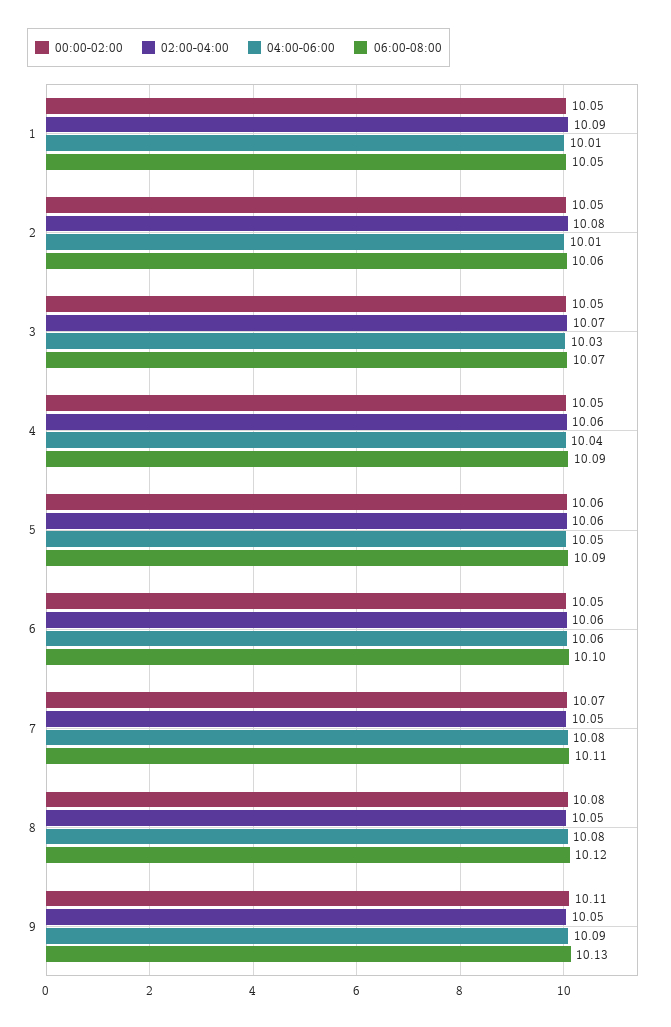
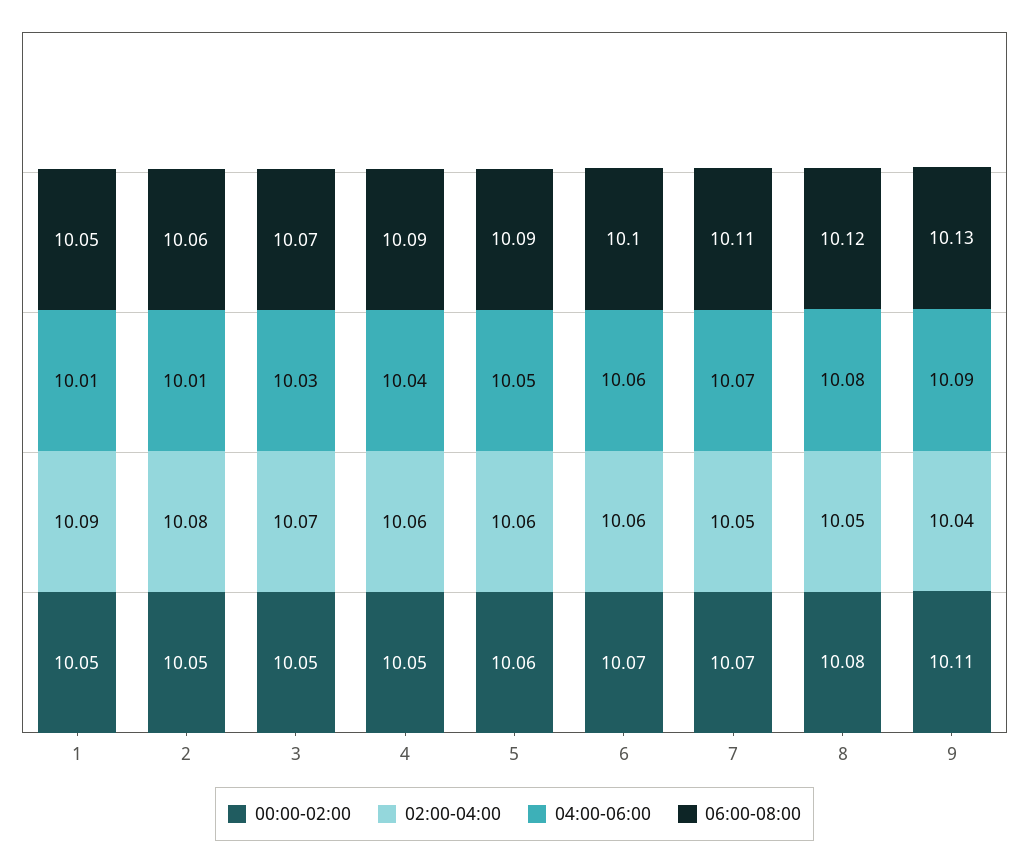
  {
    "00:00-02:00": {
      "1": 10.05,
      "2": 10.05,
      "3": 10.05,
      "4": 10.05,
      "5": 10.06,
-     "6": 10.05,
+     "6": 10.07,
      "7": 10.07,
      "8": 10.08,
      "9": 10.11
    },
    "02:00-04:00": {
      "1": 10.09,
      "2": 10.08,
      "3": 10.07,
      "4": 10.06,
      "5": 10.06,
      "6": 10.06,
      "7": 10.05,
      "8": 10.05,
-     "9": 10.05
+     "9": 10.04
    },
    "04:00-06:00": {
      "1": 10.01,
      "2": 10.01,
      "3": 10.03,
      "4": 10.04,
      "5": 10.05,
      "6": 10.06,
-     "7": 10.08,
+     "7": 10.07,
      "8": 10.08,
      "9": 10.09
    },
    "06:00-08:00": {
      "1": 10.05,
      "2": 10.06,
      "3": 10.07,
      "4": 10.09,
      "5": 10.09,
      "6": 10.1,
      "7": 10.11,
      "8": 10.12,
      "9": 10.13
    }
  }

